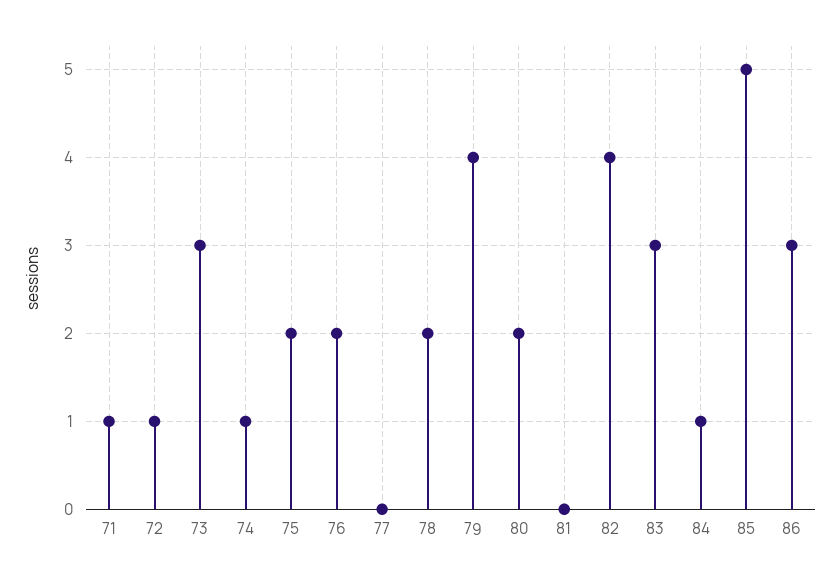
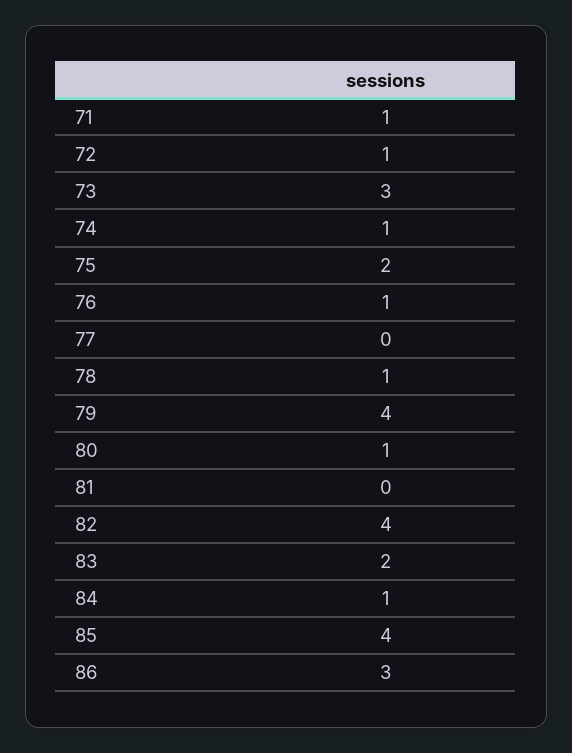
  {
    "71": 1,
    "72": 1,
    "73": 3,
    "74": 1,
    "75": 2,
-   "76": 2,
+   "76": 1,
    "77": 0,
-   "78": 2,
+   "78": 1,
    "79": 4,
-   "80": 2,
+   "80": 1,
    "81": 0,
    "82": 4,
-   "83": 3,
+   "83": 2,
    "84": 1,
-   "85": 5,
+   "85": 4,
    "86": 3
  }

